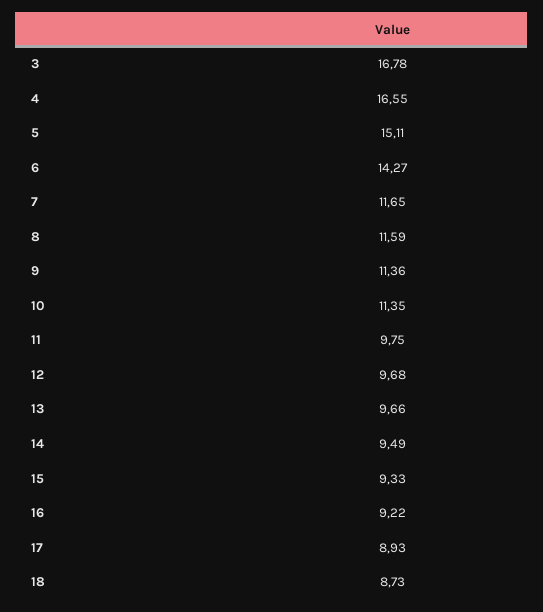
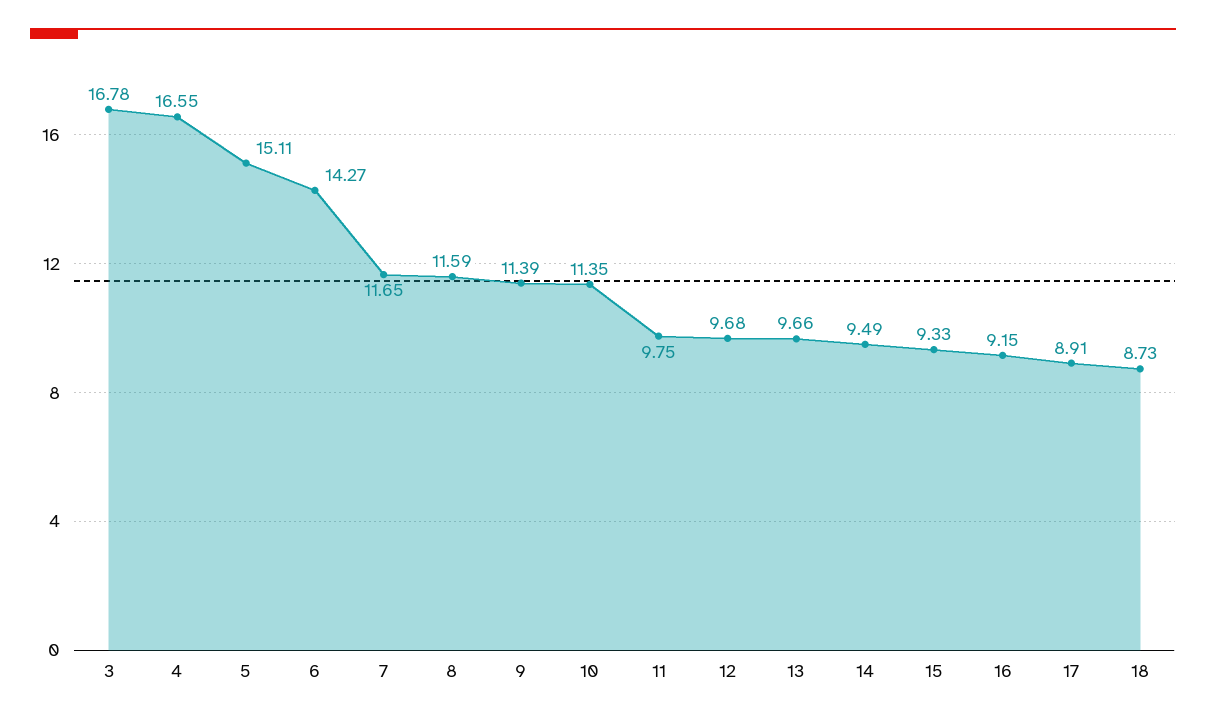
  {
    "3": 16.78,
    "4": 16.55,
    "5": 15.11,
    "6": 14.27,
    "7": 11.65,
    "8": 11.59,
-   "9": 11.36,
+   "9": 11.39,
    "10": 11.35,
    "11": 9.75,
    "12": 9.68,
    "13": 9.66,
    "14": 9.49,
    "15": 9.33,
-   "16": 9.22,
+   "16": 9.15,
-   "17": 8.93,
+   "17": 8.91,
    "18": 8.73
  }

